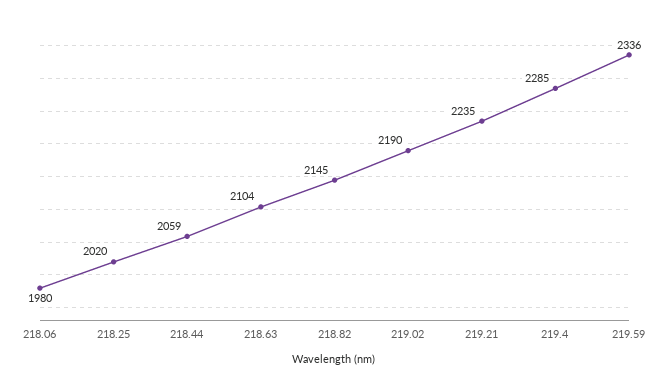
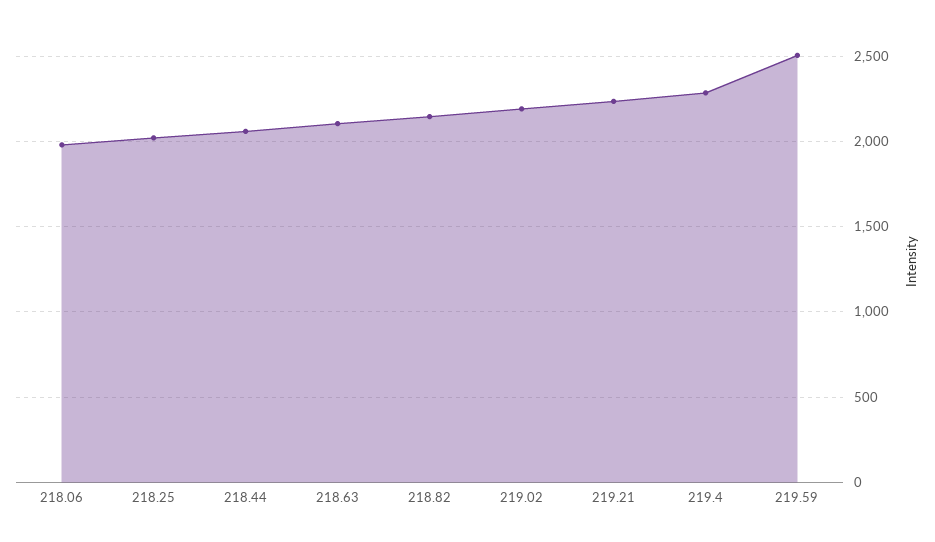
  {
    "218.06": 1980,
    "218.25": 2020,
    "218.44": 2059,
    "218.63": 2104,
    "218.82": 2145,
    "219.02": 2190,
    "219.21": 2235,
    "219.4": 2285,
-   "219.59": 2336
+   "219.59": 2500
  }

